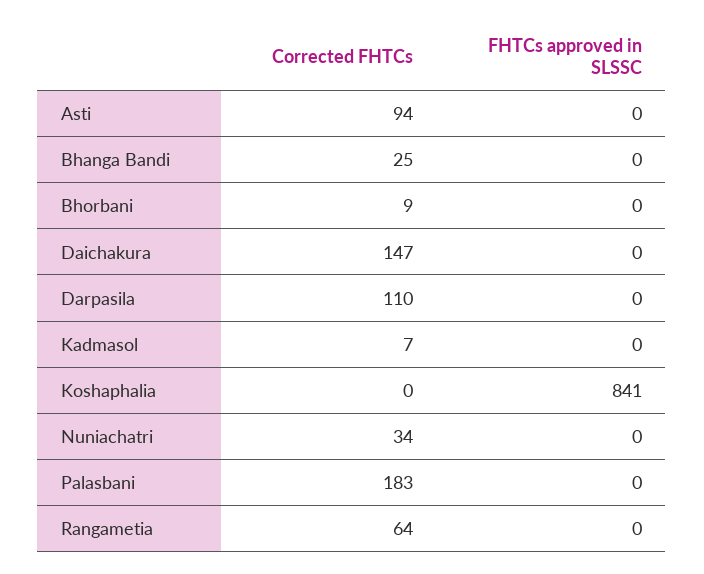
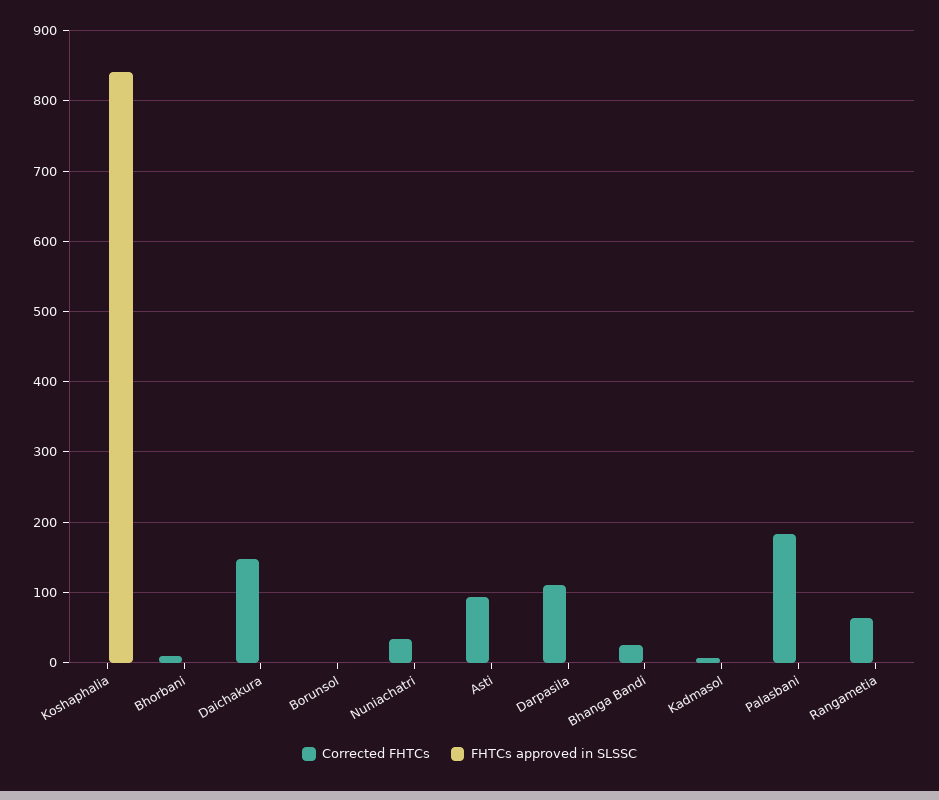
  {
    "Corrected FHTCs": {
      "Asti": 94,
      "Bhanga Bandi": 25,
      "Bhorbani": 9,
      "Daichakura": 147,
      "Darpasila": 110,
      "Kadmasol": 7,
      "Koshaphalia": 0,
      "Nuniachatri": 34,
      "Palasbani": 183,
-     "Rangametia": 64
+     "Rangametia": 64,
+     "Borunsol": 0
    },
    "FHTCs approved in SLSSC": {
      "Asti": 0,
      "Bhanga Bandi": 0,
      "Bhorbani": 0,
      "Daichakura": 0,
      "Darpasila": 0,
      "Kadmasol": 0,
      "Koshaphalia": 841,
      "Nuniachatri": 0,
      "Palasbani": 0,
-     "Rangametia": 0
+     "Rangametia": 0,
+     "Borunsol": 0
    }
  }

